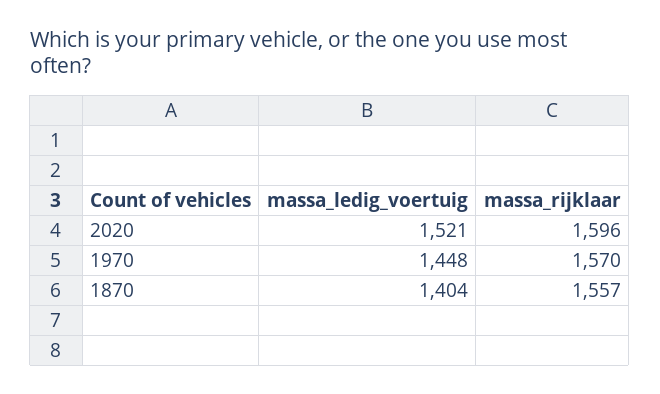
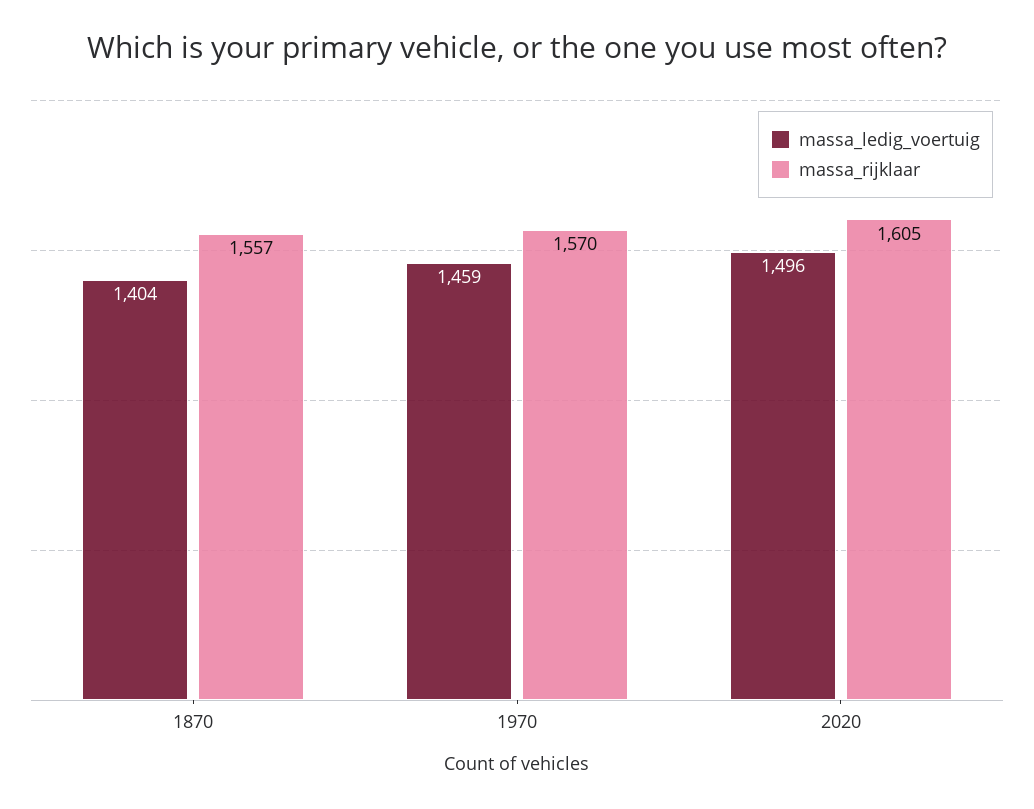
  {
    "massa_ledig_voertuig": {
-     "2020": 1521,
+     "2020": 1496,
-     "1970": 1448,
+     "1970": 1459,
      "1870": 1404
    },
    "massa_rijklaar": {
-     "2020": 1596,
+     "2020": 1605,
      "1970": 1570,
      "1870": 1557
    }
  }

